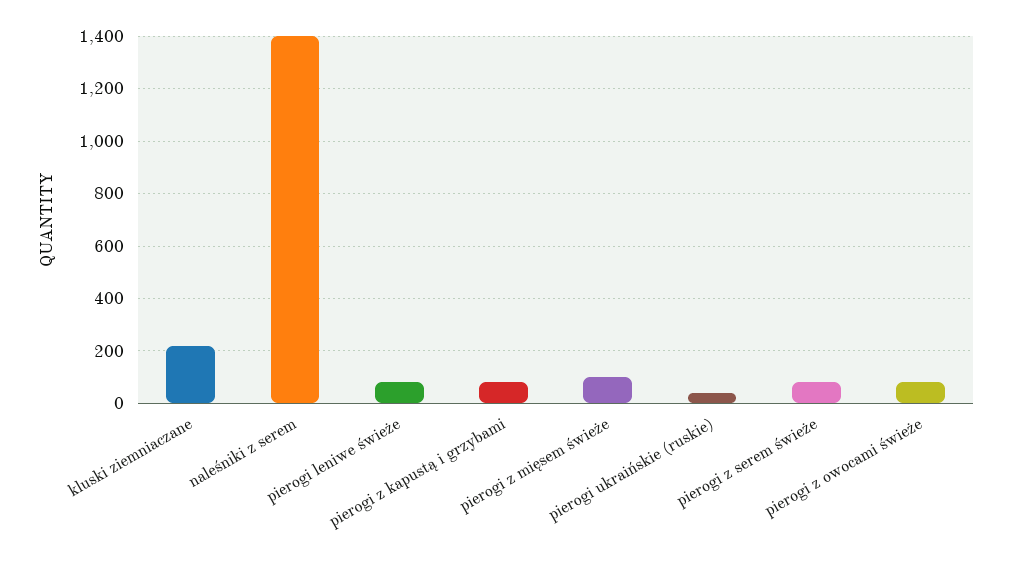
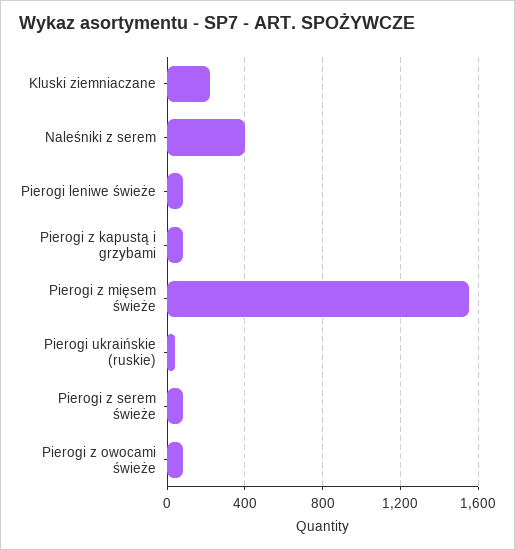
  {
    "kluski ziemniaczane": 225,
-   "naleśniki z serem": 1400,
+   "naleśniki z serem": 400,
    "pierogi leniwe świeże": 75,
    "pierogi z kapustą i grzybami": 75,
-   "pierogi z mięsem świeże": 100,
+   "pierogi z mięsem świeże": 1550,
    "pierogi ukraińskie (ruskie)": 50,
    "pierogi z serem świeże": 75,
    "pierogi z owocami świeże": 75
  }

